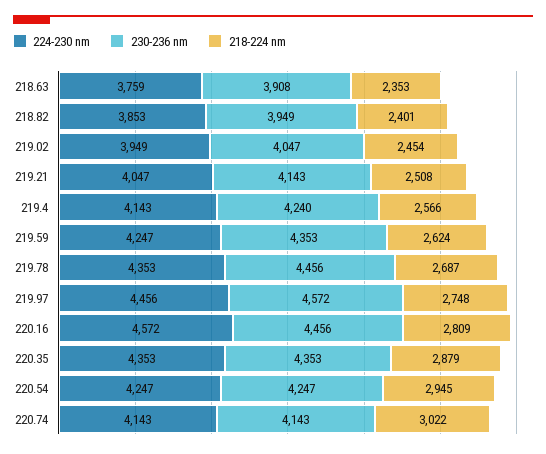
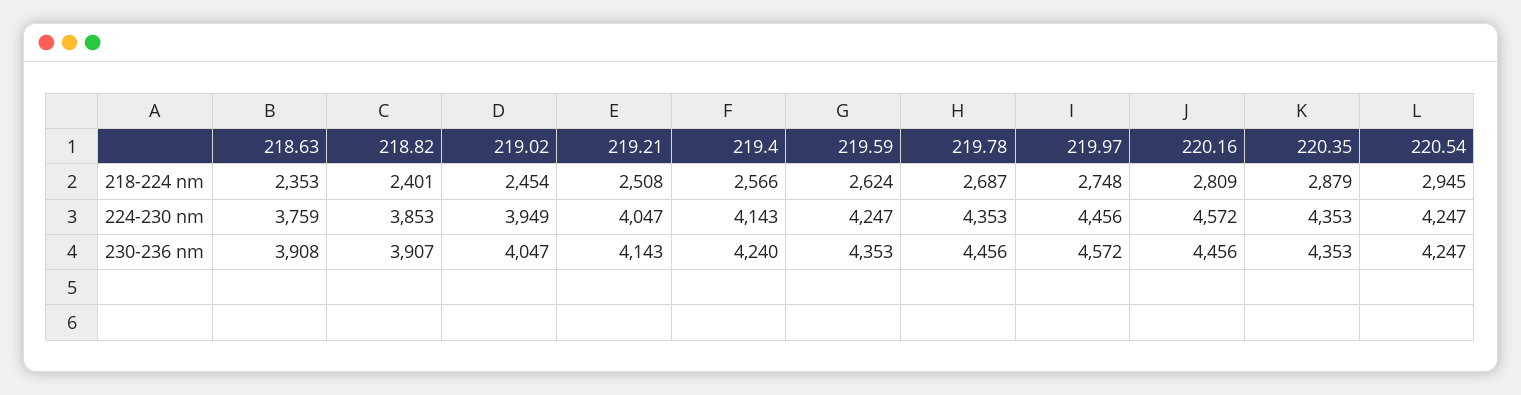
  {
    "224-230 nm": {
      "218.63": 3759,
      "218.82": 3853,
      "219.02": 3949,
      "219.21": 4047,
      "219.4": 4143,
      "219.59": 4247,
      "219.78": 4353,
      "219.97": 4456,
      "220.16": 4572,
      "220.35": 4353,
-     "220.54": 4247,
+     "220.54": 4247
-     "220.74": 4143
    },
    "230-236 nm": {
      "218.63": 3908,
-     "218.82": 3949,
+     "218.82": 3907,
      "219.02": 4047,
      "219.21": 4143,
      "219.4": 4240,
      "219.59": 4353,
      "219.78": 4456,
      "219.97": 4572,
      "220.16": 4456,
      "220.35": 4353,
-     "220.54": 4247,
+     "220.54": 4247
-     "220.74": 4143
    },
    "218-224 nm": {
      "218.63": 2353,
      "218.82": 2401,
      "219.02": 2454,
      "219.21": 2508,
      "219.4": 2566,
      "219.59": 2624,
      "219.78": 2687,
      "219.97": 2748,
      "220.16": 2809,
      "220.35": 2879,
-     "220.54": 2945,
+     "220.54": 2945
-     "220.74": 3022
    }
  }

